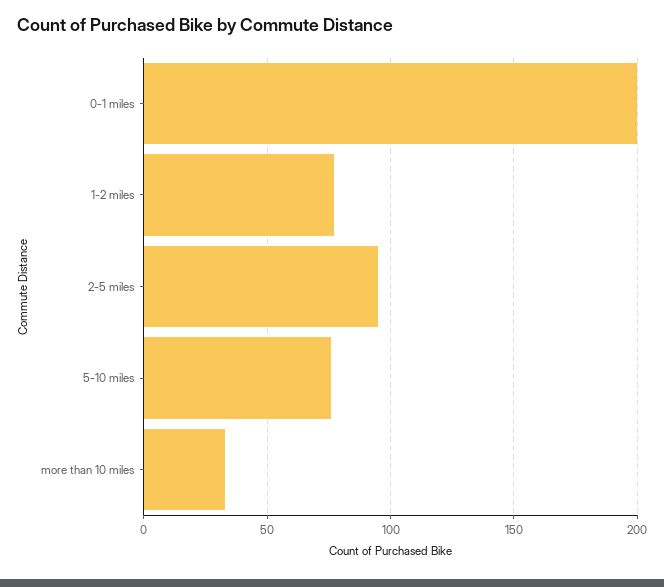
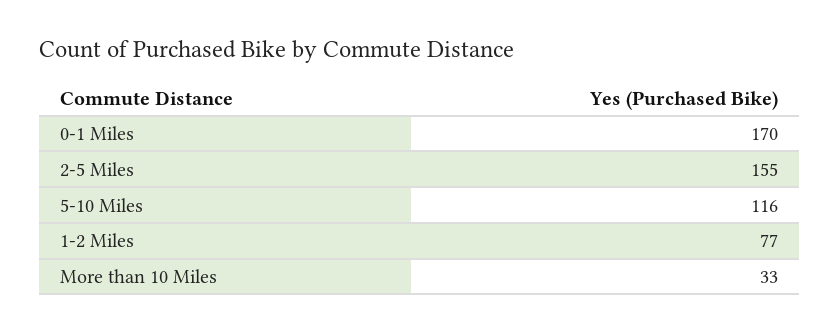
  {
-   "0-1 miles": 200,
+   "0-1 miles": 170,
    "1-2 miles": 77,
-   "2-5 miles": 95,
+   "2-5 miles": 155,
-   "5-10 miles": 75,
+   "5-10 miles": 116,
    "more than 10 miles": 33
  }

